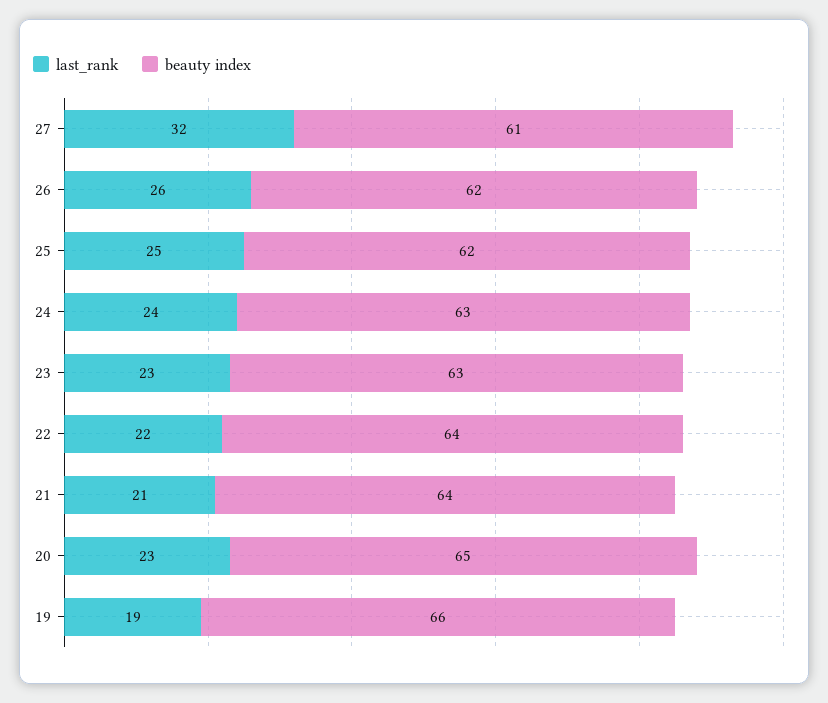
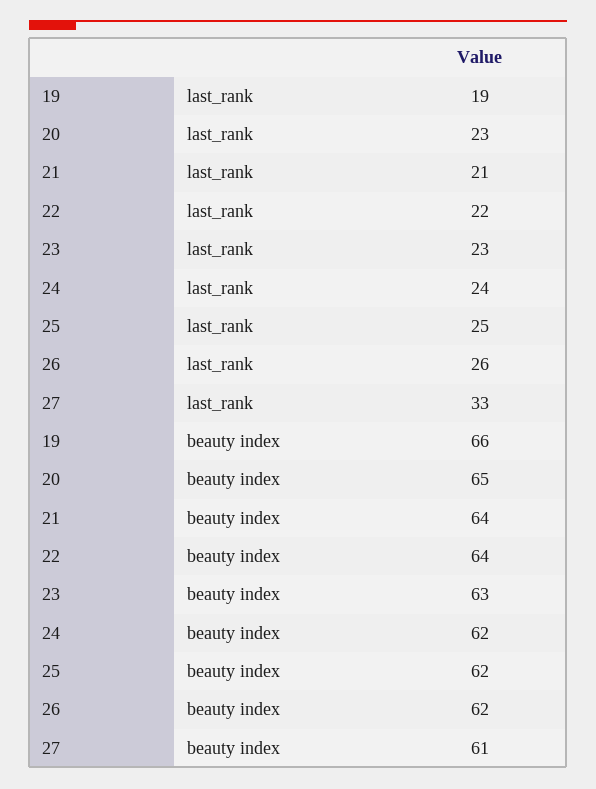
  {
    "last_rank": {
-     "27": 32,
+     "27": 33,
      "26": 26,
      "25": 25,
      "24": 24,
      "23": 23,
      "22": 22,
      "21": 21,
      "20": 23,
      "19": 19
    },
    "beauty index": {
      "27": 61,
      "26": 62,
      "25": 62,
-     "24": 63,
+     "24": 62,
      "23": 63,
      "22": 64,
      "21": 64,
      "20": 65,
      "19": 66
    }
  }

